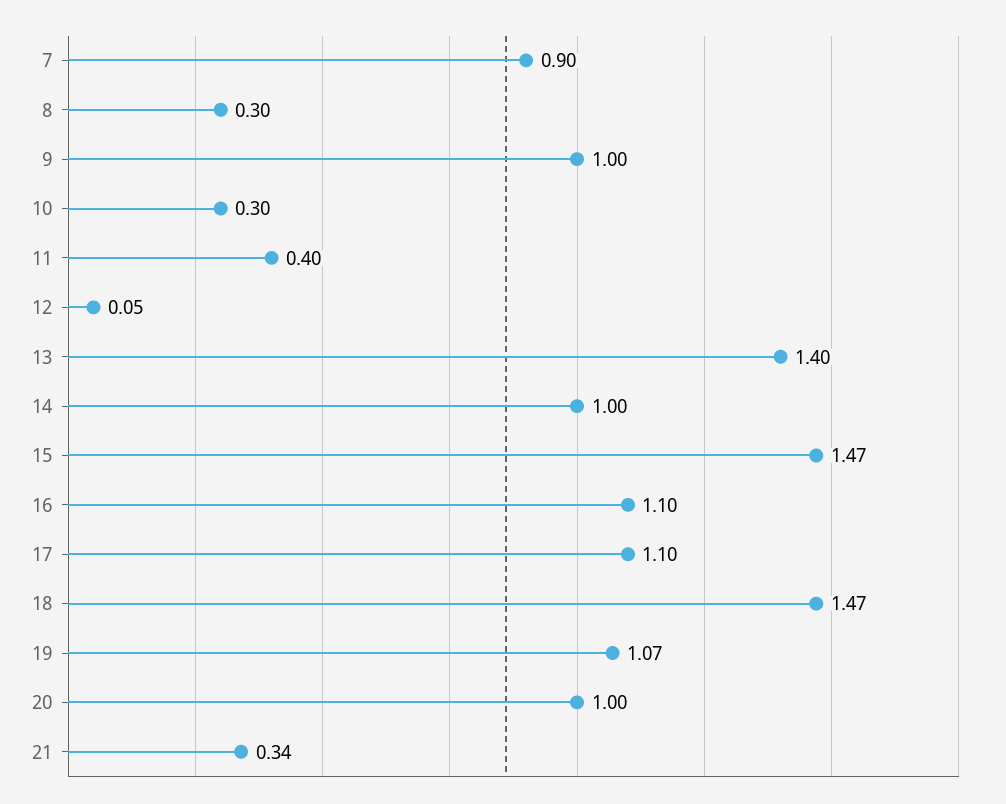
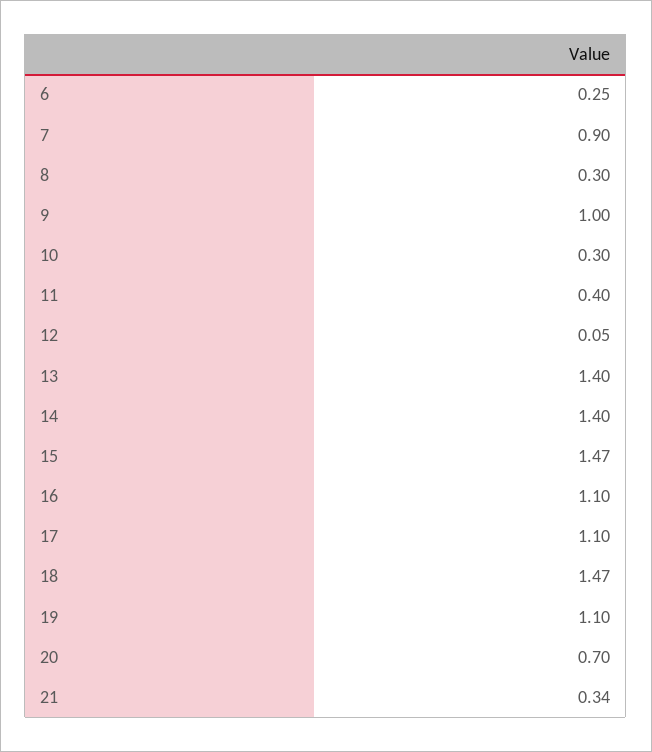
  {
    "7": 0.9,
    "8": 0.3,
    "9": 1,
    "10": 0.3,
    "11": 0.4,
    "12": 0.05,
    "13": 1.4,
-   "14": 1,
+   "14": 1.4,
    "15": 1.47,
    "16": 1.1,
    "17": 1.1,
    "18": 1.47,
-   "19": 1.07,
+   "19": 1.1,
-   "20": 1,
+   "20": 0.7,
-   "21": 0.34
+   "21": 0.34,
+   "6": 0.25
  }

